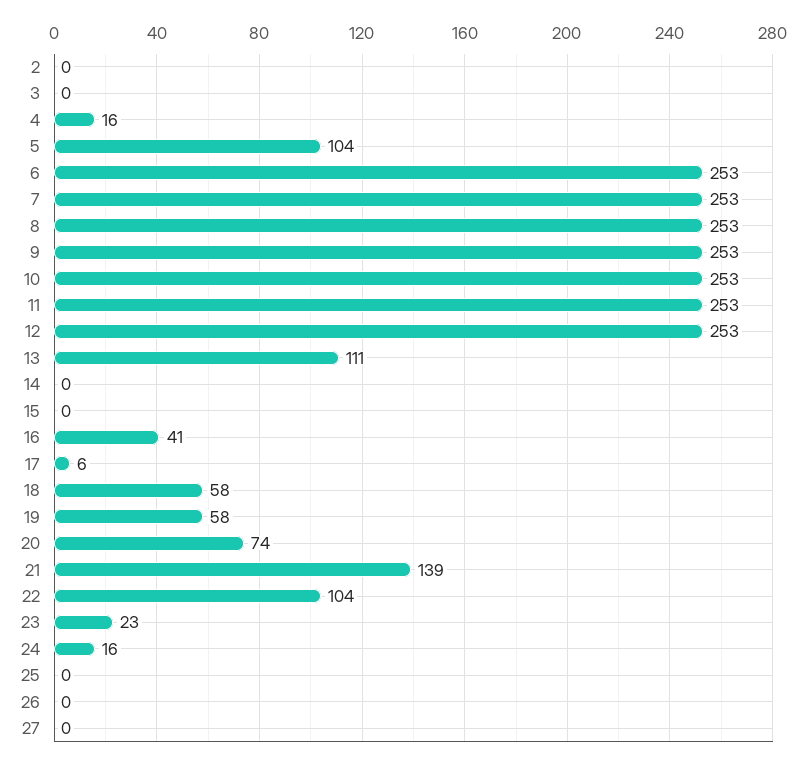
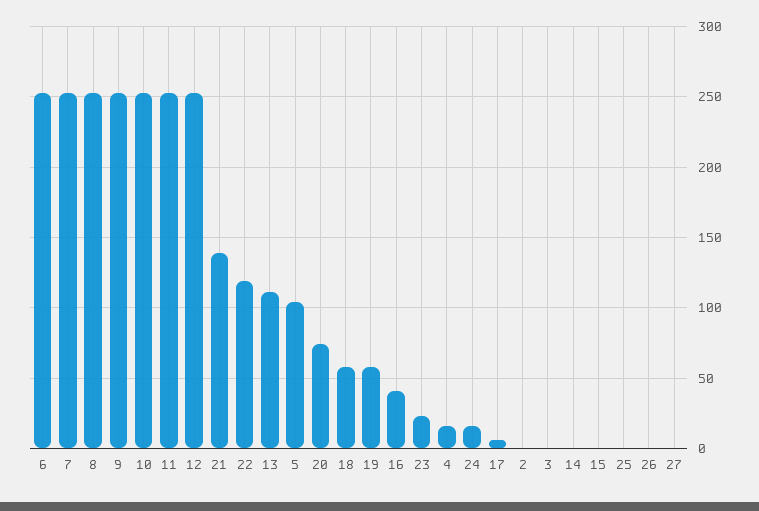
  {
    "2": 0,
    "3": 0,
    "4": 16,
    "5": 104,
    "6": 253,
    "7": 253,
    "8": 253,
    "9": 253,
    "10": 253,
    "11": 253,
    "12": 253,
    "13": 111,
    "14": 0,
    "15": 0,
    "16": 41,
    "17": 6,
    "18": 58,
    "19": 58,
    "20": 74,
    "21": 139,
-   "22": 104,
+   "22": 120,
    "23": 23,
    "24": 16,
    "25": 0,
    "26": 0,
    "27": 0
  }

